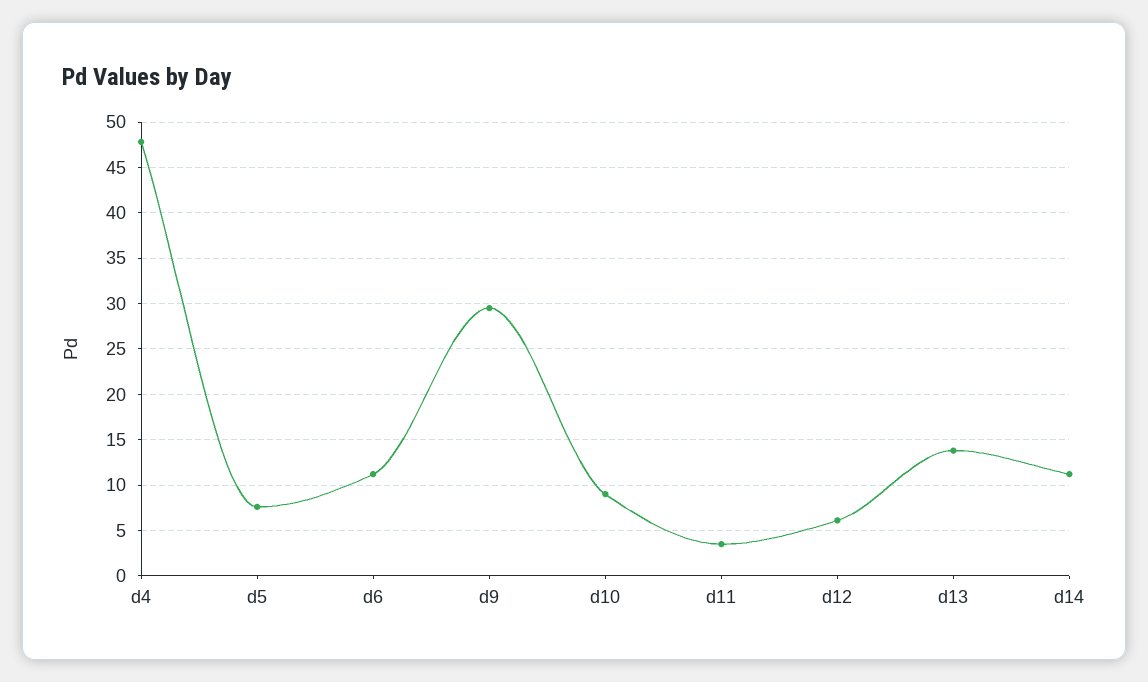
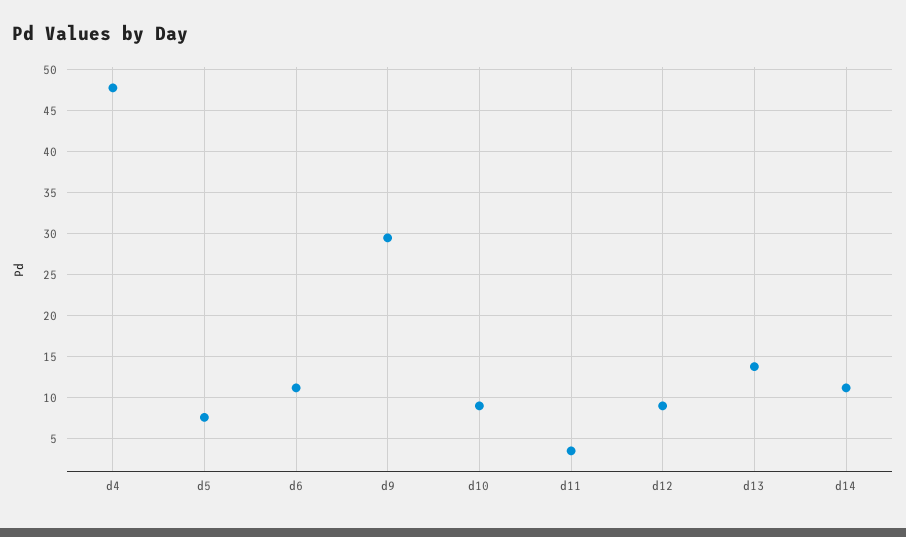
  {
    "d4": 48,
    "d5": 8,
    "d6": 11,
    "d9": 30,
    "d10": 9,
    "d11": 4,
-   "d12": 6,
+   "d12": 9,
    "d13": 14,
    "d14": 11
  }

